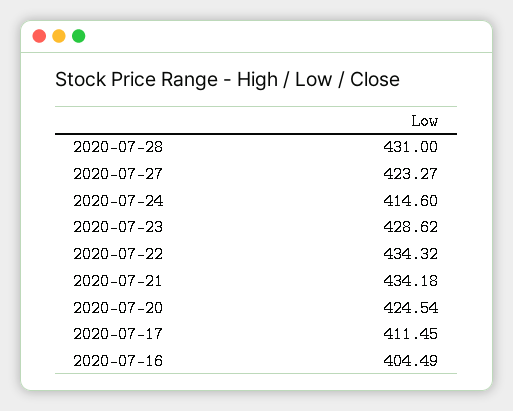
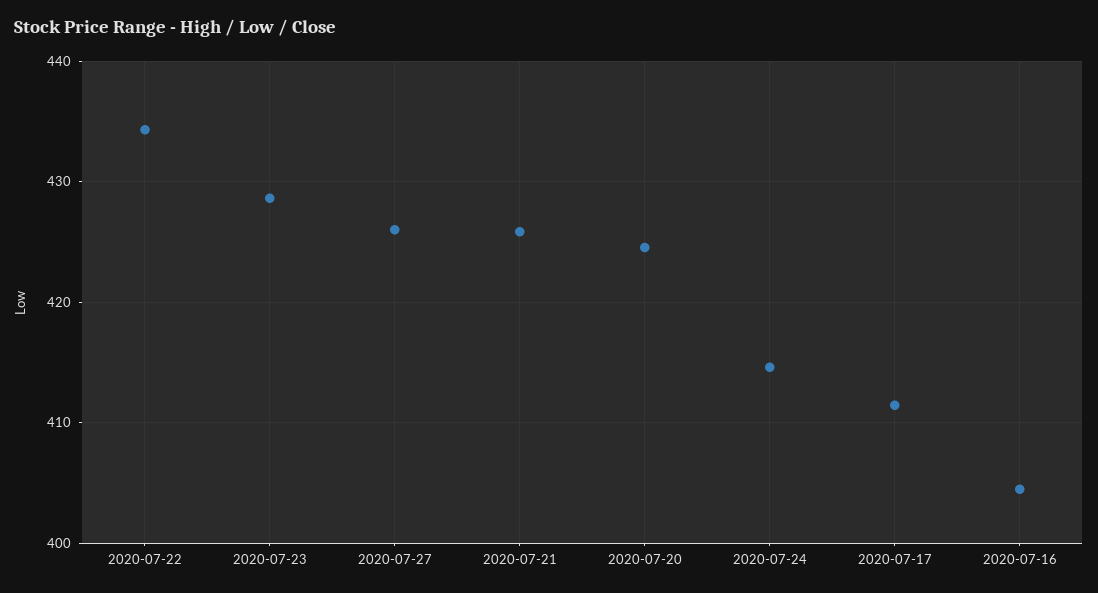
  {
-   "2020-07-28": 431,
-   "2020-07-27": 423.27,
+   "2020-07-27": 426,
    "2020-07-24": 414.6,
    "2020-07-23": 428.62,
    "2020-07-22": 434.32,
-   "2020-07-21": 434.18,
+   "2020-07-21": 426,
    "2020-07-20": 424.54,
    "2020-07-17": 411.45,
    "2020-07-16": 404.49
  }

